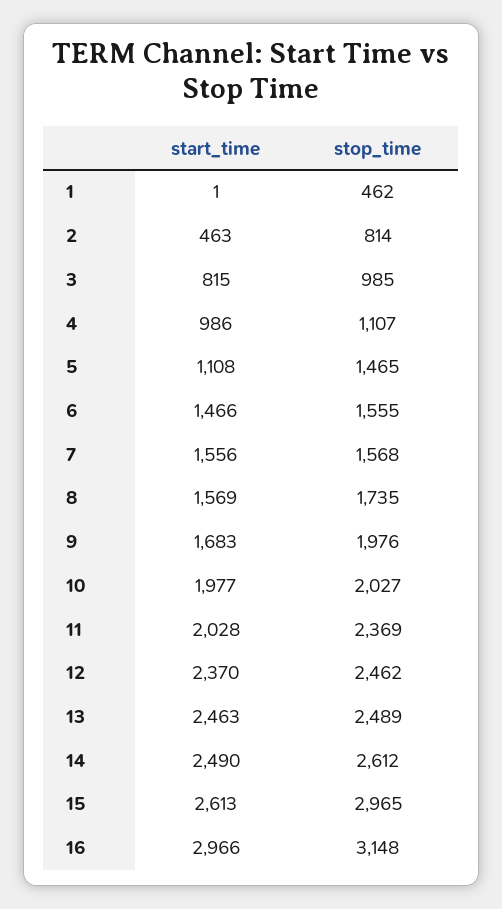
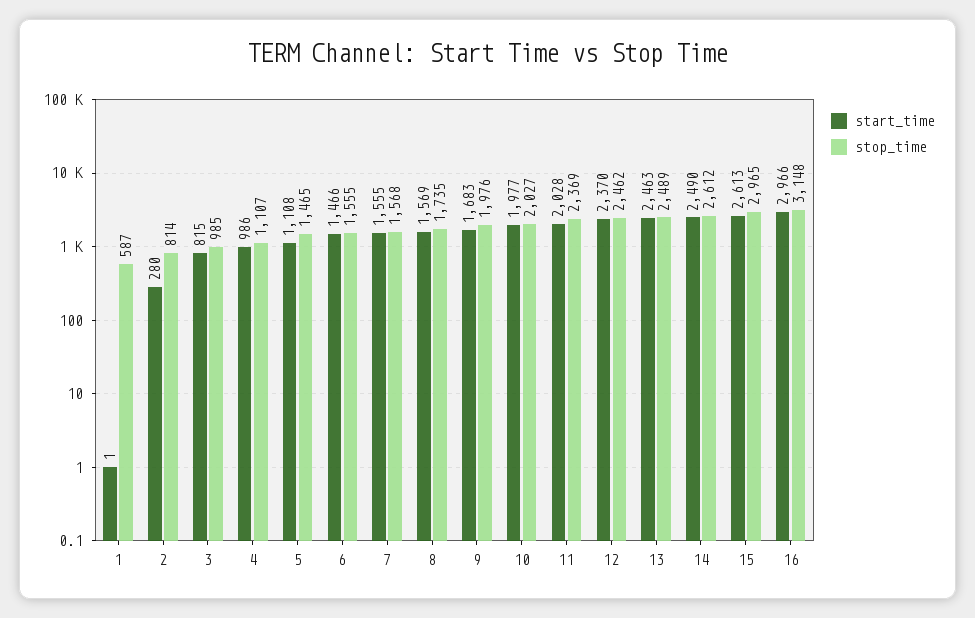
  {
    "start_time": {
      "1": 1,
-     "2": 463,
+     "2": 280,
      "3": 815,
      "4": 986,
      "5": 1108,
      "6": 1466,
-     "7": 1556,
+     "7": 1555,
      "8": 1569,
      "9": 1683,
      "10": 1977,
      "11": 2028,
      "12": 2370,
      "13": 2463,
      "14": 2490,
      "15": 2613,
      "16": 2966
    },
    "stop_time": {
-     "1": 462,
+     "1": 587,
      "2": 814,
      "3": 985,
      "4": 1107,
      "5": 1465,
      "6": 1555,
      "7": 1568,
      "8": 1735,
      "9": 1976,
      "10": 2027,
      "11": 2369,
      "12": 2462,
      "13": 2489,
      "14": 2612,
      "15": 2965,
      "16": 3148
    }
  }

